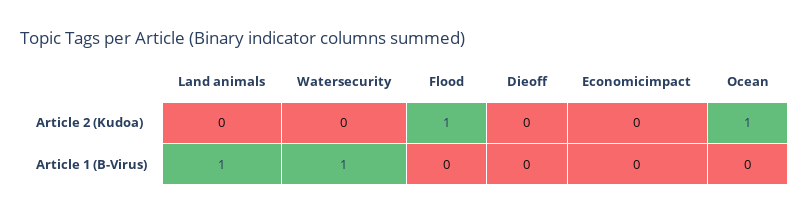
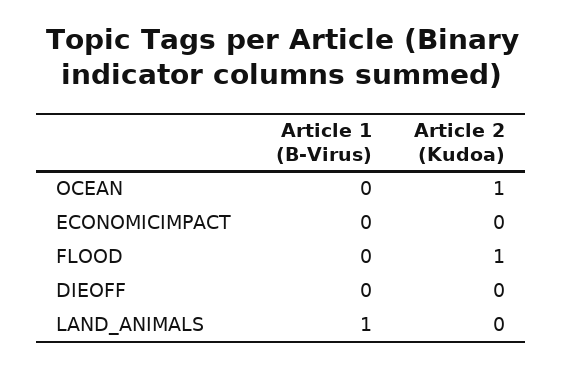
  {
    "Land animals": {
      "Article 2 (Kudoa)": 0,
      "Article 1 (B-Virus)": 1
    },
-   "Watersecurity": {
-     "Article 2 (Kudoa)": 0,
-     "Article 1 (B-Virus)": 1
-   },
    "Flood": {
      "Article 2 (Kudoa)": 1,
      "Article 1 (B-Virus)": 0
    },
    "Dieoff": {
      "Article 2 (Kudoa)": 0,
      "Article 1 (B-Virus)": 0
    },
    "Economicimpact": {
      "Article 2 (Kudoa)": 0,
      "Article 1 (B-Virus)": 0
    },
    "Ocean": {
      "Article 2 (Kudoa)": 1,
      "Article 1 (B-Virus)": 0
    }
  }

